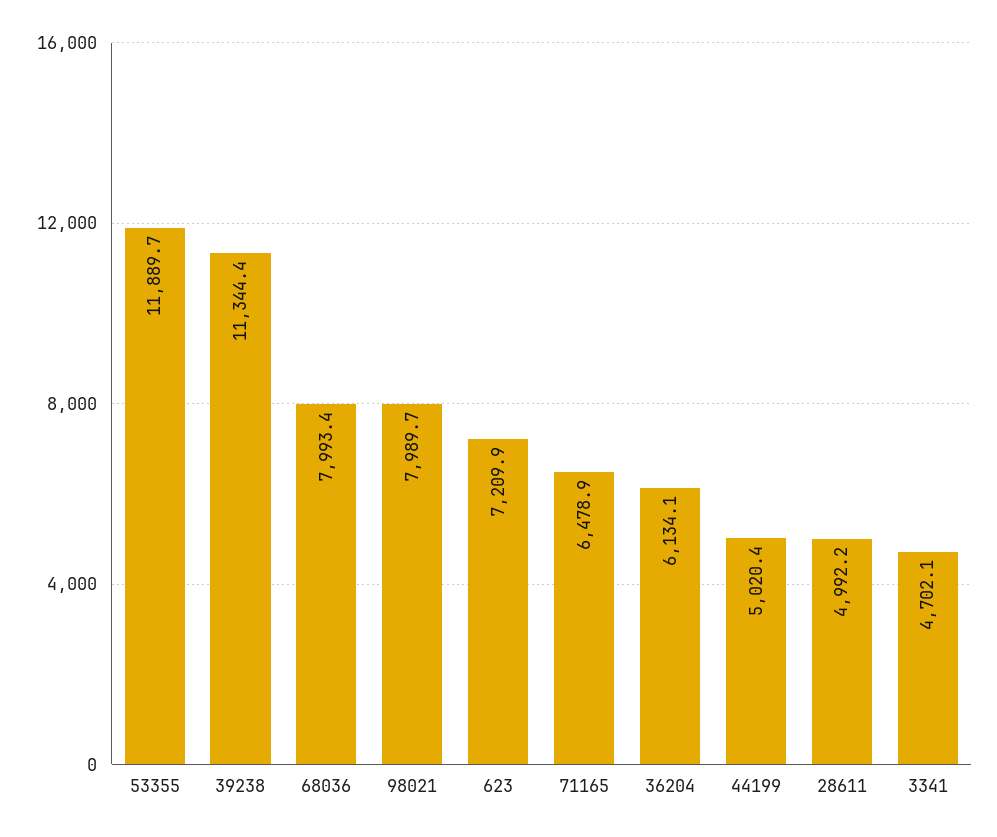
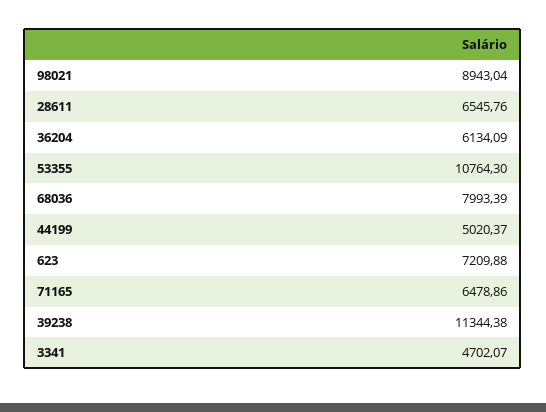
  {
-   "53355": 11889.7,
+   "53355": 10764.3,
    "39238": 11344.38,
    "68036": 7993.39,
-   "98021": 7989.7,
+   "98021": 8943.04,
    "623": 7209.88,
    "71165": 6478.86,
    "36204": 6134.09,
    "44199": 5020.37,
-   "28611": 4992.2,
+   "28611": 6545.76,
    "3341": 4702.07
  }

